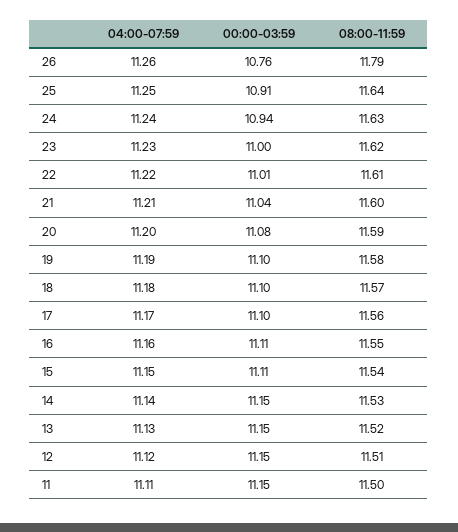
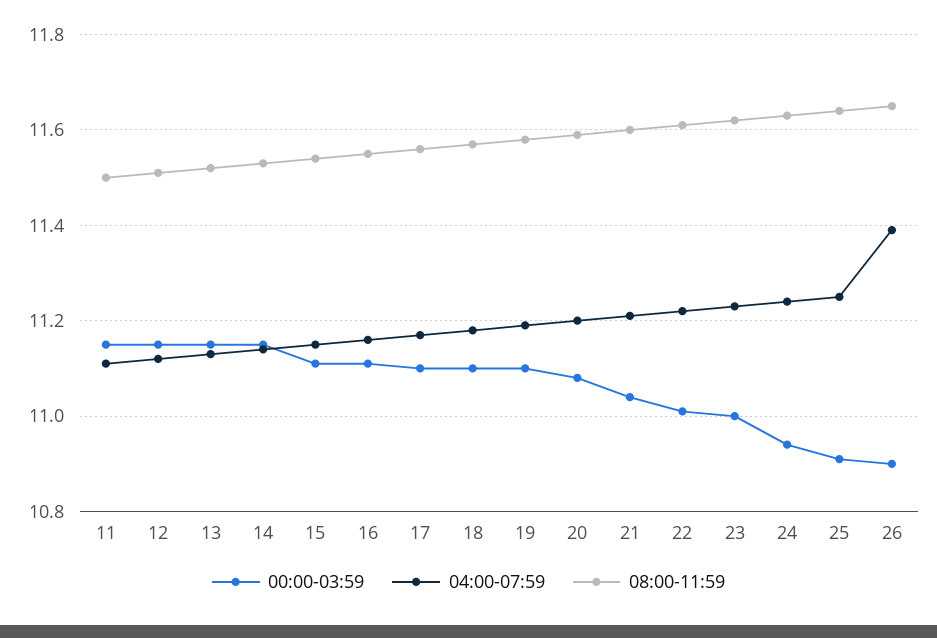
  {
    "04:00-07:59": {
-     "26": 11.26,
+     "26": 11.4,
      "25": 11.25,
      "24": 11.24,
      "23": 11.23,
      "22": 11.22,
      "21": 11.21,
      "20": 11.2,
      "19": 11.19,
      "18": 11.18,
      "17": 11.17,
      "16": 11.16,
      "15": 11.15,
      "14": 11.14,
      "13": 11.13,
      "12": 11.12,
      "11": 11.11
    },
    "00:00-03:59": {
-     "26": 10.76,
+     "26": 10.9,
      "25": 10.91,
      "24": 10.94,
      "23": 11,
      "22": 11.01,
      "21": 11.04,
      "20": 11.08,
      "19": 11.1,
      "18": 11.1,
      "17": 11.1,
      "16": 11.11,
      "15": 11.11,
      "14": 11.15,
      "13": 11.15,
      "12": 11.15,
      "11": 11.15
    },
    "08:00-11:59": {
-     "26": 11.79,
+     "26": 11.65,
      "25": 11.64,
      "24": 11.63,
      "23": 11.62,
      "22": 11.61,
      "21": 11.6,
      "20": 11.59,
      "19": 11.58,
      "18": 11.57,
      "17": 11.56,
      "16": 11.55,
      "15": 11.54,
      "14": 11.53,
      "13": 11.52,
      "12": 11.51,
      "11": 11.5
    }
  }

